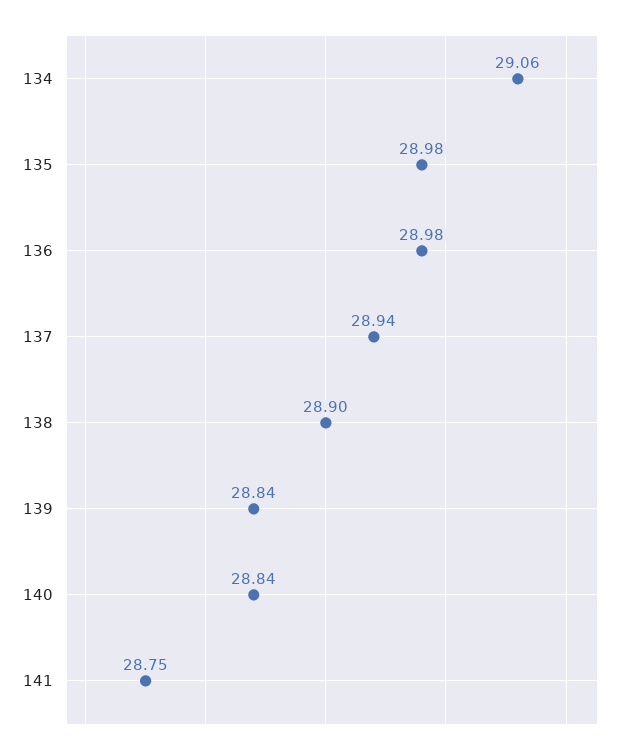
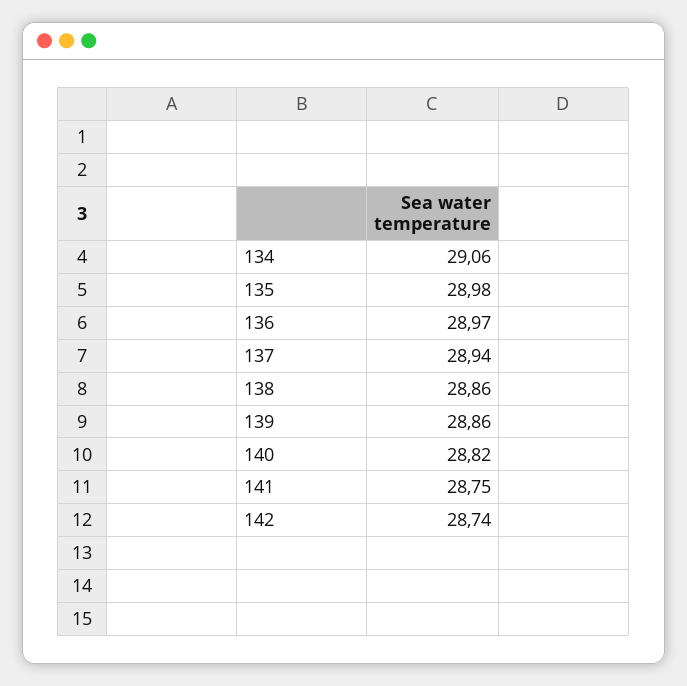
  {
    "134": 29.06,
    "135": 28.98,
-   "136": 28.98,
+   "136": 28.97,
    "137": 28.94,
-   "138": 28.9,
+   "138": 28.86,
-   "139": 28.84,
+   "139": 28.86,
-   "140": 28.84,
+   "140": 28.82,
-   "141": 28.75
+   "141": 28.75,
+   "142": 28.74
  }

